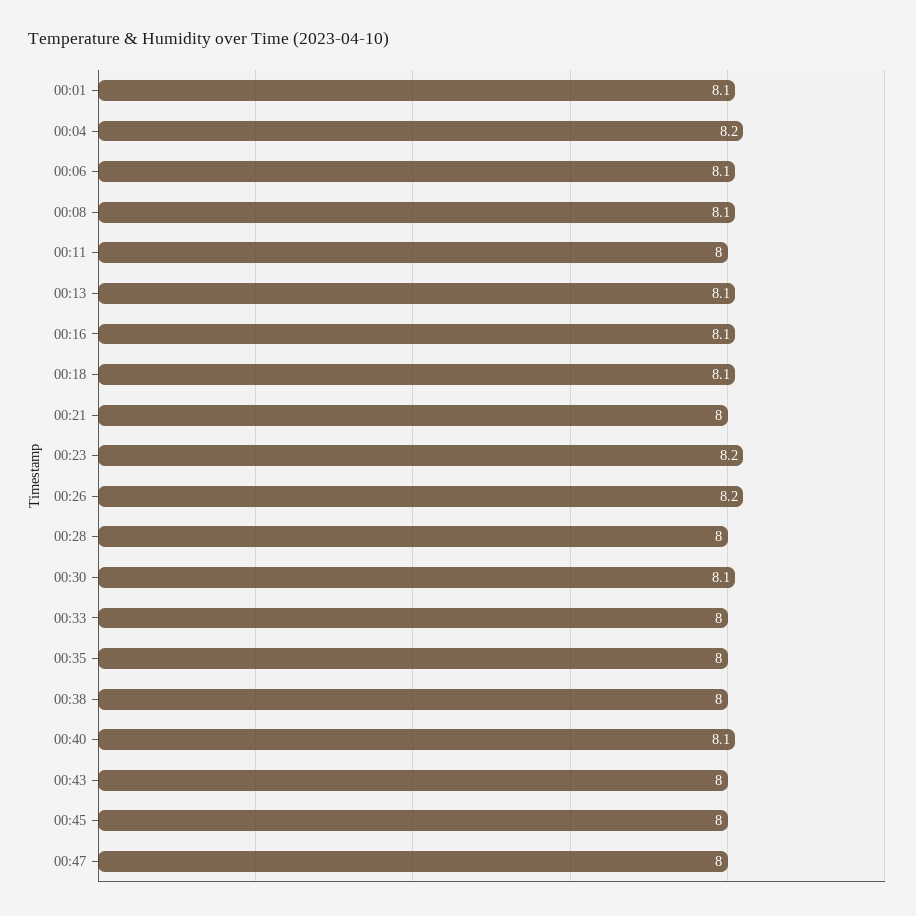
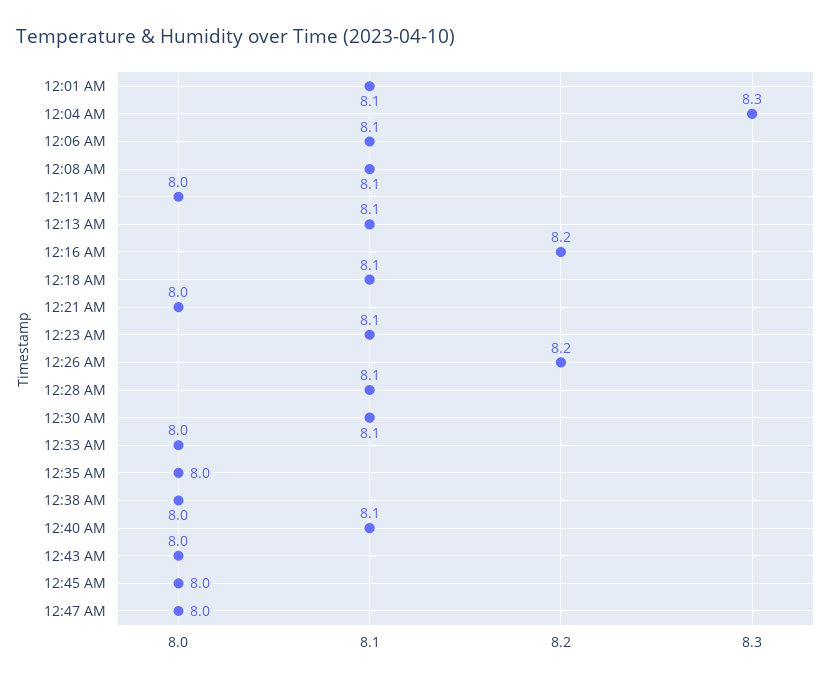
  {
    "00:01": 8.1,
-   "00:04": 8.2,
+   "00:04": 8.3,
    "00:06": 8.1,
    "00:08": 8.1,
    "00:11": 8,
    "00:13": 8.1,
-   "00:16": 8.1,
+   "00:16": 8.2,
    "00:18": 8.1,
    "00:21": 8,
-   "00:23": 8.2,
+   "00:23": 8.1,
    "00:26": 8.2,
-   "00:28": 8,
+   "00:28": 8.1,
    "00:30": 8.1,
    "00:33": 8,
    "00:35": 8,
    "00:38": 8,
    "00:40": 8.1,
    "00:43": 8,
    "00:45": 8,
    "00:47": 8
  }

